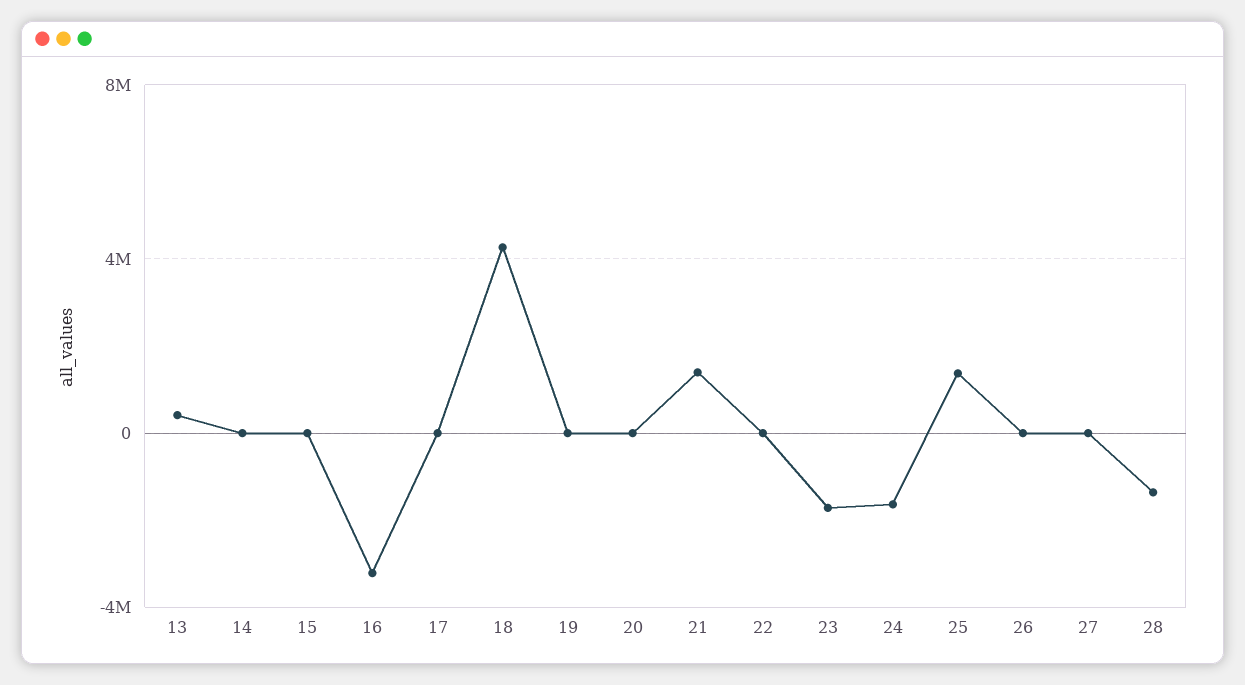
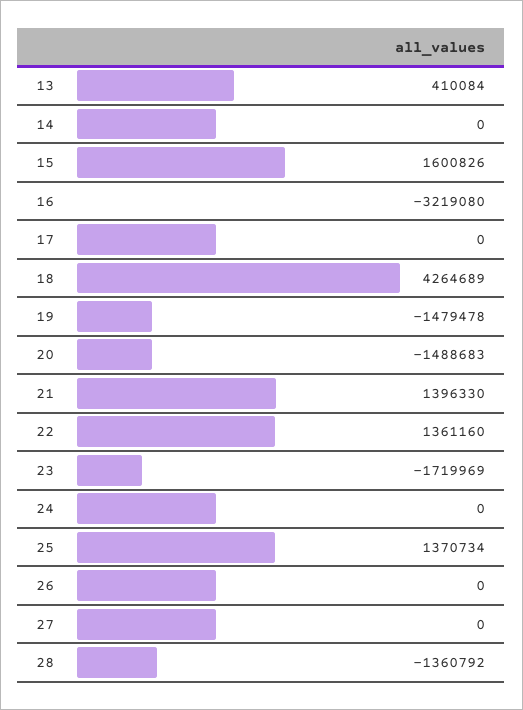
  {
    "13": 410084,
    "14": 0,
-   "15": 0,
+   "15": 1600826,
    "16": -3219080,
    "17": 0,
    "18": 4264689,
-   "19": 0,
+   "19": -1479478,
-   "20": 0,
+   "20": -1488683,
    "21": 1396330,
-   "22": 0,
+   "22": 1361160,
    "23": -1719969,
-   "24": -1500000,
+   "24": 0,
    "25": 1370734,
    "26": 0,
    "27": 0,
    "28": -1360792
  }

